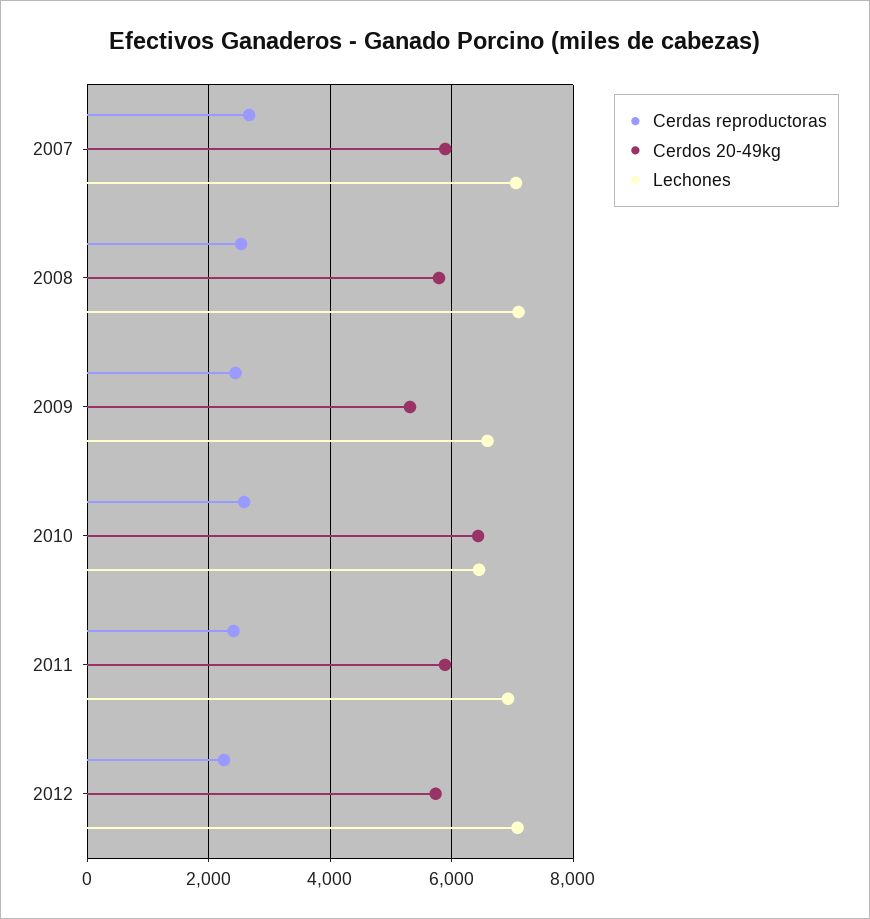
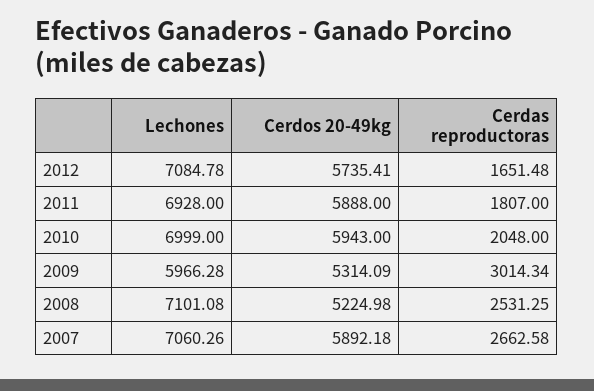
  {
    "Cerdas reproductoras": {
      "2007": 2662.58,
      "2008": 2531.25,
-     "2009": 2400,
+     "2009": 3014.34,
-     "2010": 2600,
+     "2010": 2048,
-     "2011": 2400,
+     "2011": 1807,
-     "2012": 2200
+     "2012": 1651.48
    },
    "Cerdos 20-49kg": {
      "2007": 5892.18,
-     "2008": 5800,
+     "2008": 5224.98,
      "2009": 5314.09,
-     "2010": 6400,
+     "2010": 5943,
      "2011": 5888,
      "2012": 5735.41
    },
    "Lechones": {
      "2007": 7060.26,
      "2008": 7101.08,
-     "2009": 6600,
+     "2009": 5966.28,
-     "2010": 6400,
+     "2010": 6999,
      "2011": 6928,
      "2012": 7084.78
    }
  }

